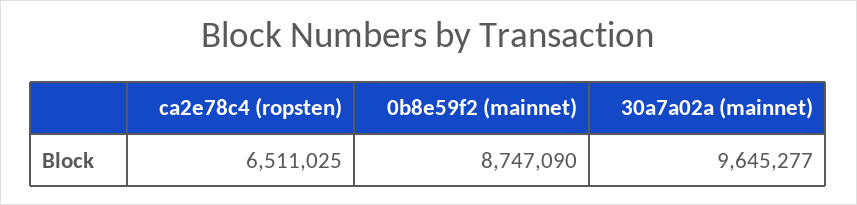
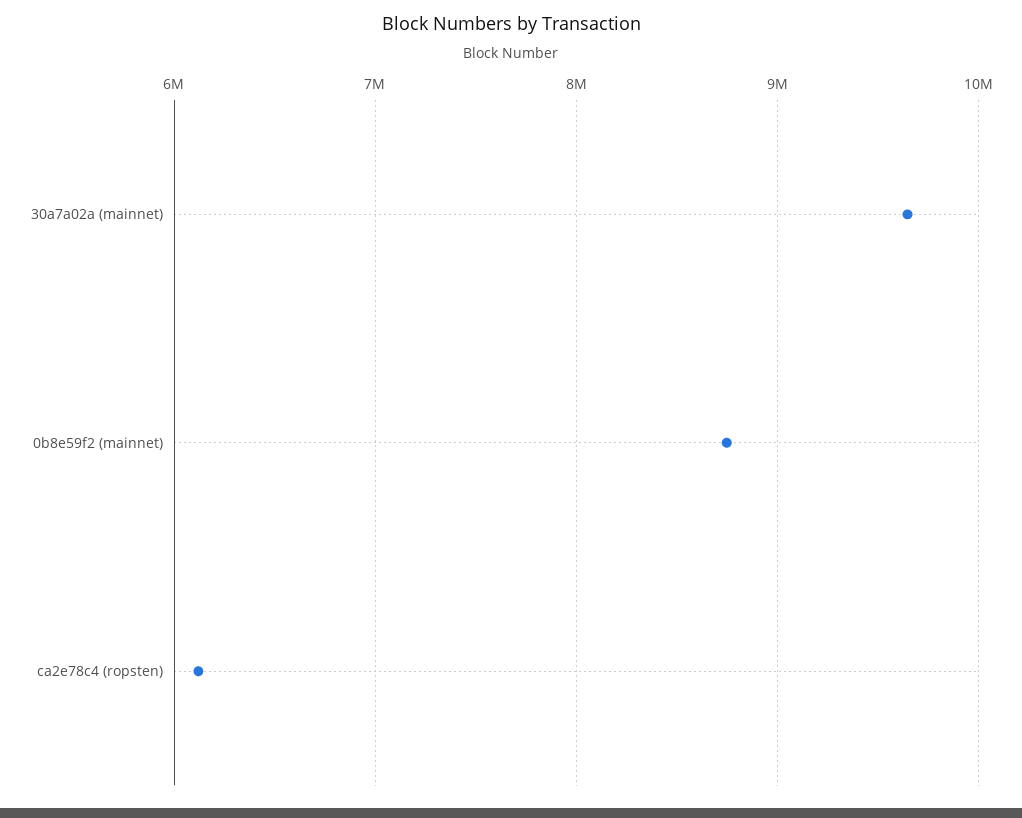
  {
-   "ca2e78c4 (ropsten)": 6511025,
+   "ca2e78c4 (ropsten)": 6100000,
    "0b8e59f2 (mainnet)": 8747090,
    "30a7a02a (mainnet)": 9645277
  }

